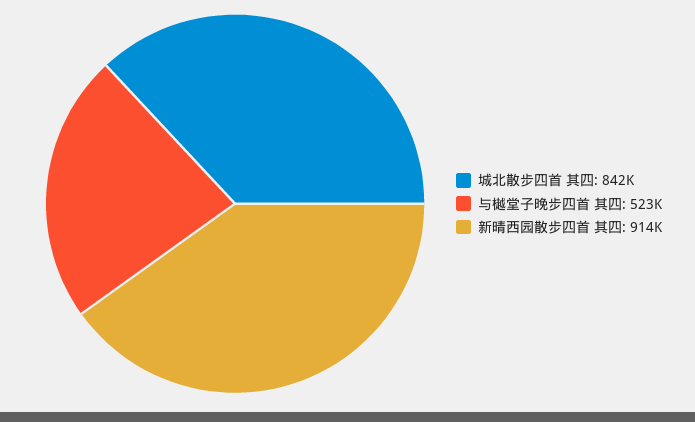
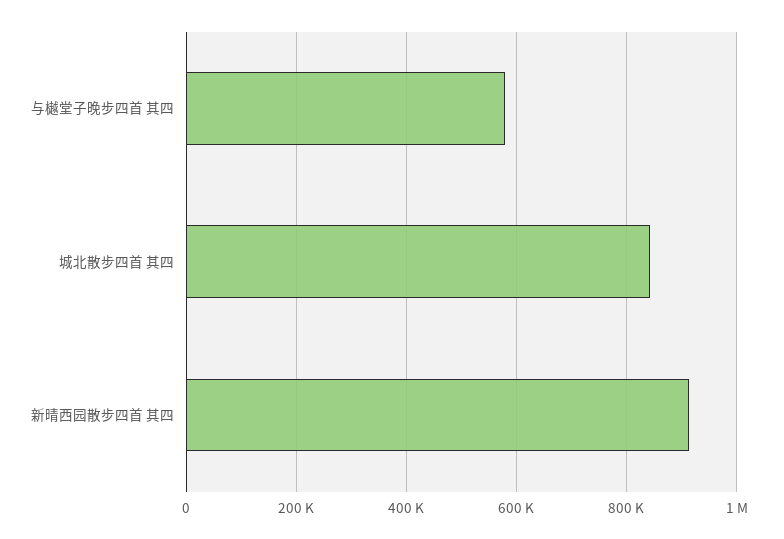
  {
    "城北散步四首 其四": 842000,
-   "与樾堂子晚步四首 其四": 523000,
+   "与樾堂子晚步四首 其四": 580000,
    "新晴西园散步四首 其四": 914000
  }

